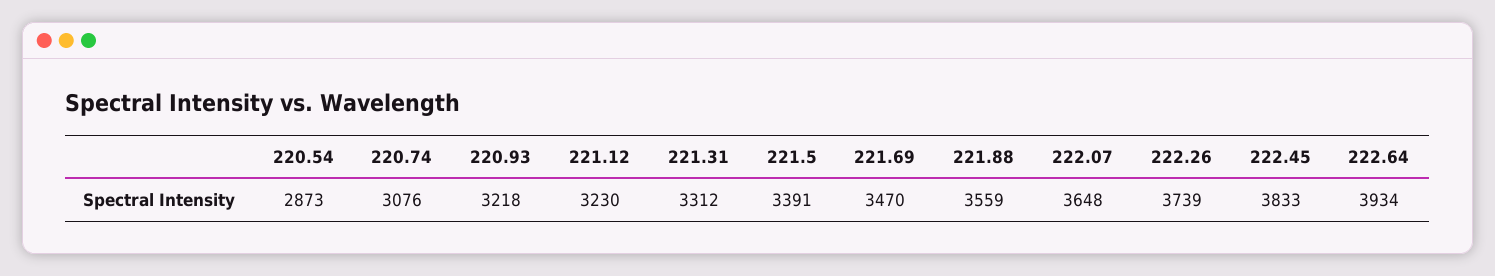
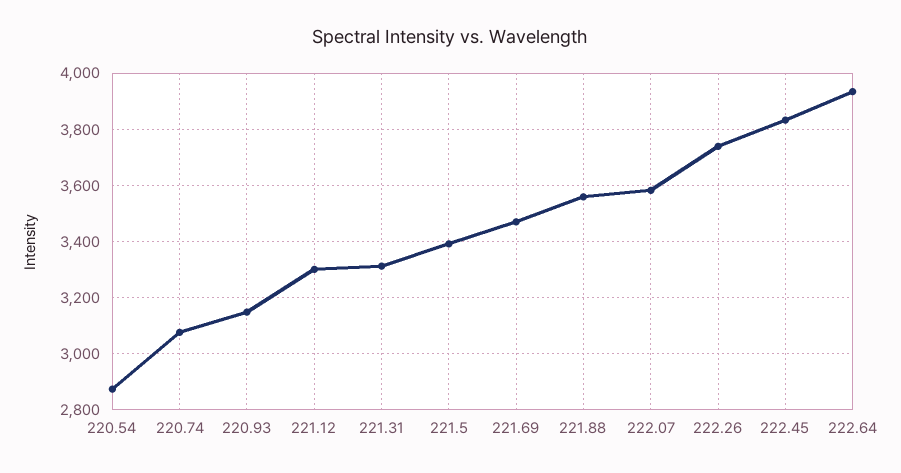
  {
    "220.54": 2873,
    "220.74": 3076,
-   "220.93": 3218,
+   "220.93": 3150,
-   "221.12": 3230,
+   "221.12": 3300,
    "221.31": 3312,
    "221.5": 3391,
    "221.69": 3470,
    "221.88": 3559,
-   "222.07": 3648,
+   "222.07": 3575,
    "222.26": 3739,
    "222.45": 3833,
    "222.64": 3934
  }

